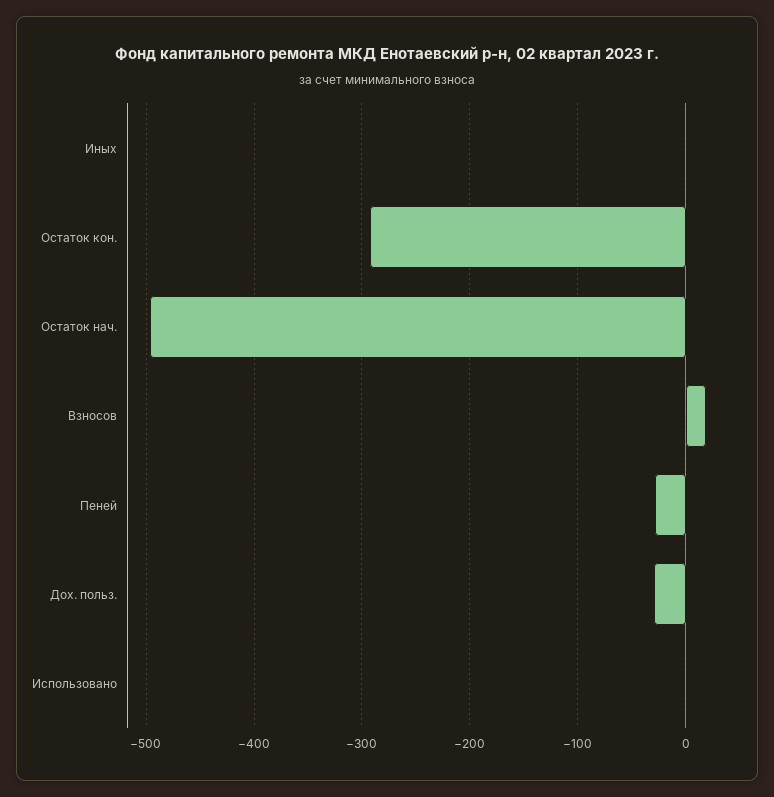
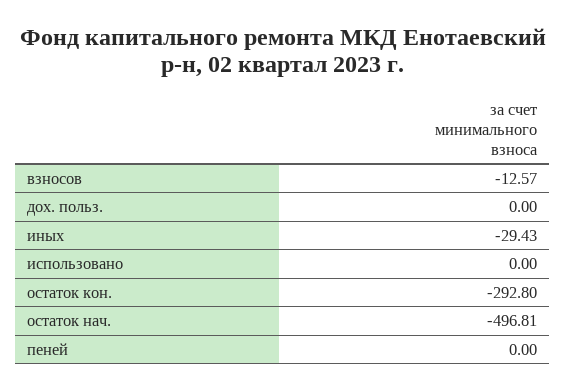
  {
-   "Иных": 0,
+   "Иных": -29.43,
    "Остаток кон.": -292.8,
    "Остаток нач.": -496.81,
-   "Взносов": 20,
+   "Взносов": -12.57,
-   "Пеней": -30,
+   "Пеней": 0,
-   "Дох. польз.": -30,
+   "Дох. польз.": 0,
    "Использовано": 0
  }

